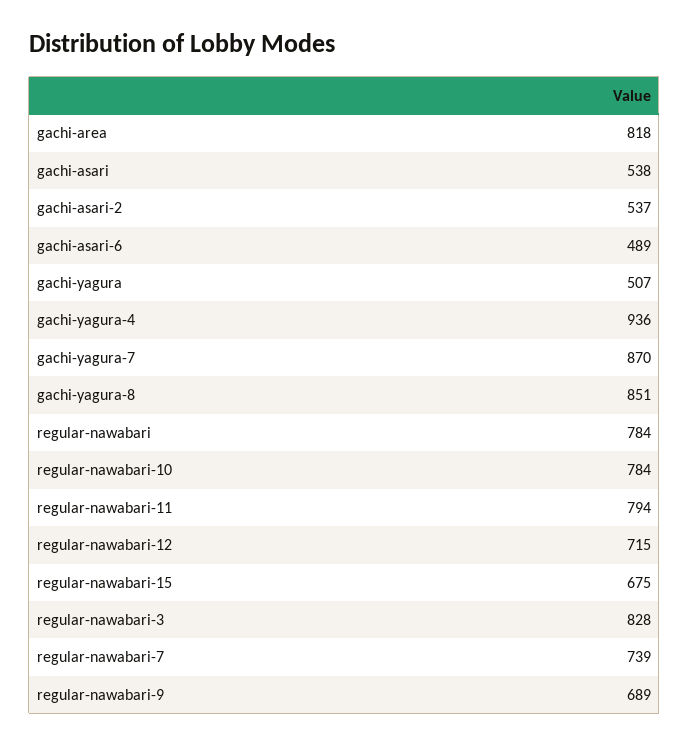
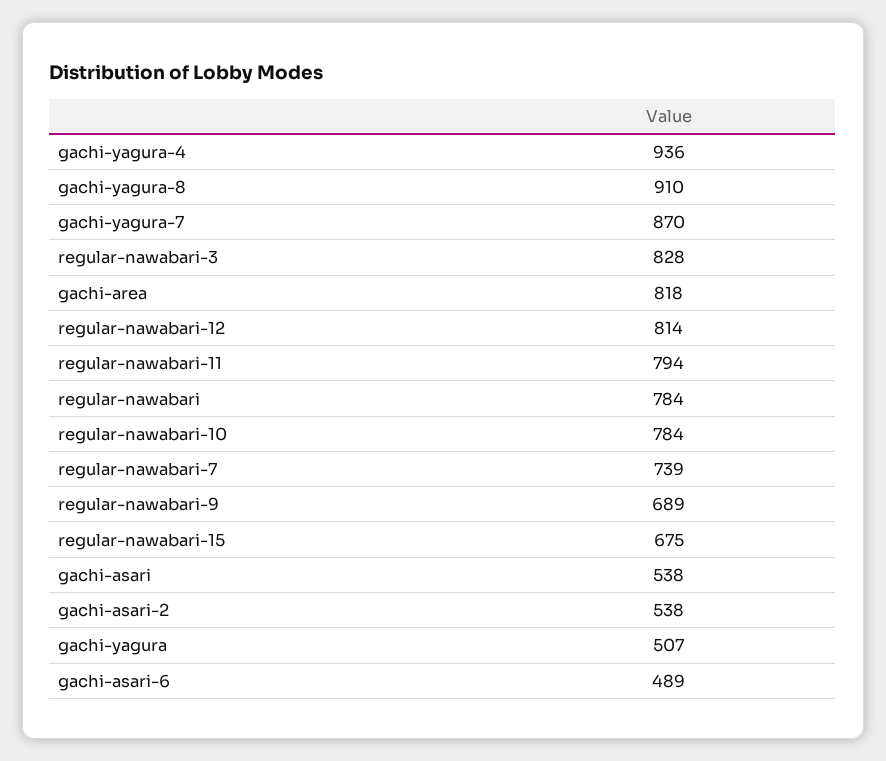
  {
    "gachi-area": 818,
    "gachi-asari": 538,
-   "gachi-asari-2": 537,
+   "gachi-asari-2": 538,
    "gachi-asari-6": 489,
    "gachi-yagura": 507,
    "gachi-yagura-4": 936,
    "gachi-yagura-7": 870,
-   "gachi-yagura-8": 851,
+   "gachi-yagura-8": 910,
    "regular-nawabari": 784,
    "regular-nawabari-10": 784,
    "regular-nawabari-11": 794,
-   "regular-nawabari-12": 715,
+   "regular-nawabari-12": 814,
    "regular-nawabari-15": 675,
    "regular-nawabari-3": 828,
    "regular-nawabari-7": 739,
    "regular-nawabari-9": 689
  }

